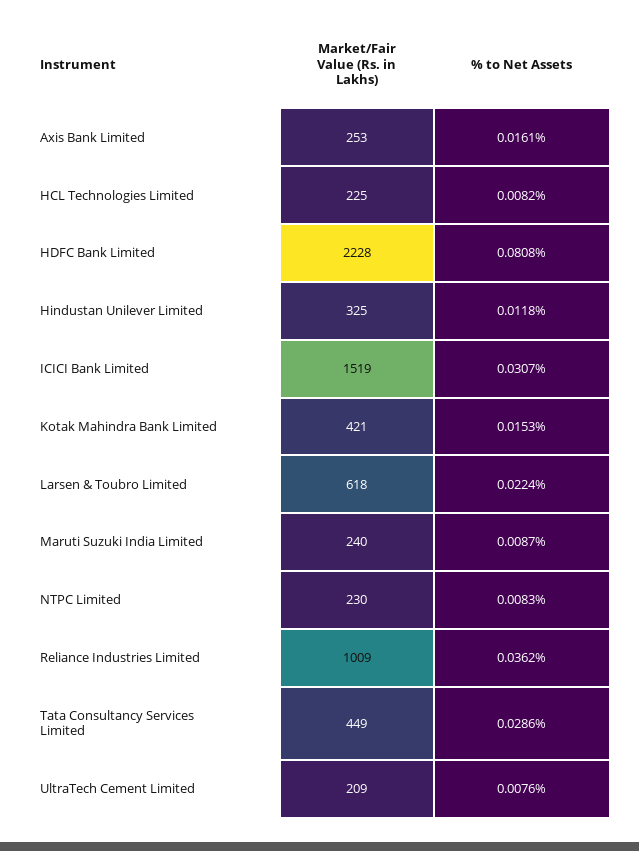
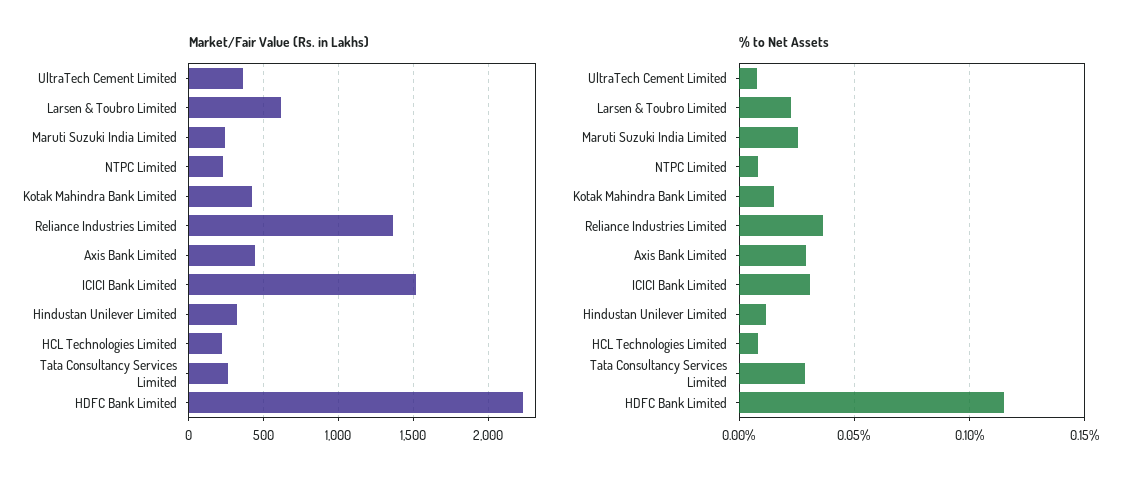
  {
    "Market/Fair Value (Rs. in Lakhs)": {
-     "Axis Bank Limited": 253,
+     "Axis Bank Limited": 450,
      "HCL Technologies Limited": 225,
      "HDFC Bank Limited": 2228,
      "Hindustan Unilever Limited": 325,
      "ICICI Bank Limited": 1519,
      "Kotak Mahindra Bank Limited": 421,
      "Larsen & Toubro Limited": 618,
      "Maruti Suzuki India Limited": 240,
      "NTPC Limited": 230,
-     "Reliance Industries Limited": 1009,
+     "Reliance Industries Limited": 1350,
-     "Tata Consultancy Services Limited": 449,
+     "Tata Consultancy Services Limited": 250,
-     "UltraTech Cement Limited": 209
+     "UltraTech Cement Limited": 350
    },
    "% to Net Assets": {
-     "Axis Bank Limited": 0.0161,
+     "Axis Bank Limited": 0.03,
      "HCL Technologies Limited": 0.0082,
-     "HDFC Bank Limited": 0.0808,
+     "HDFC Bank Limited": 0.115,
      "Hindustan Unilever Limited": 0.0118,
      "ICICI Bank Limited": 0.0307,
      "Kotak Mahindra Bank Limited": 0.0153,
      "Larsen & Toubro Limited": 0.0224,
-     "Maruti Suzuki India Limited": 0.0087,
+     "Maruti Suzuki India Limited": 0.025,
      "NTPC Limited": 0.0083,
      "Reliance Industries Limited": 0.0362,
      "Tata Consultancy Services Limited": 0.0286,
      "UltraTech Cement Limited": 0.0076
    }
  }

